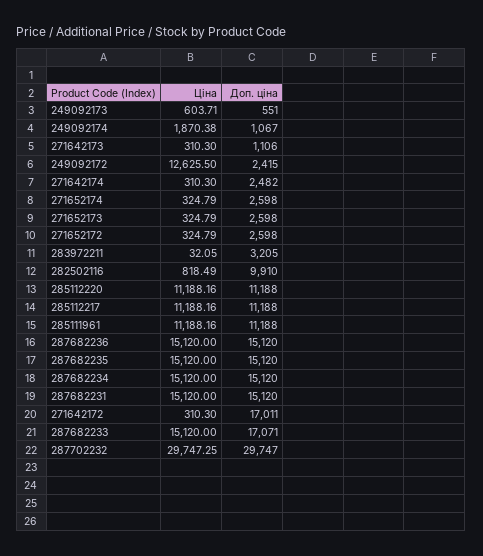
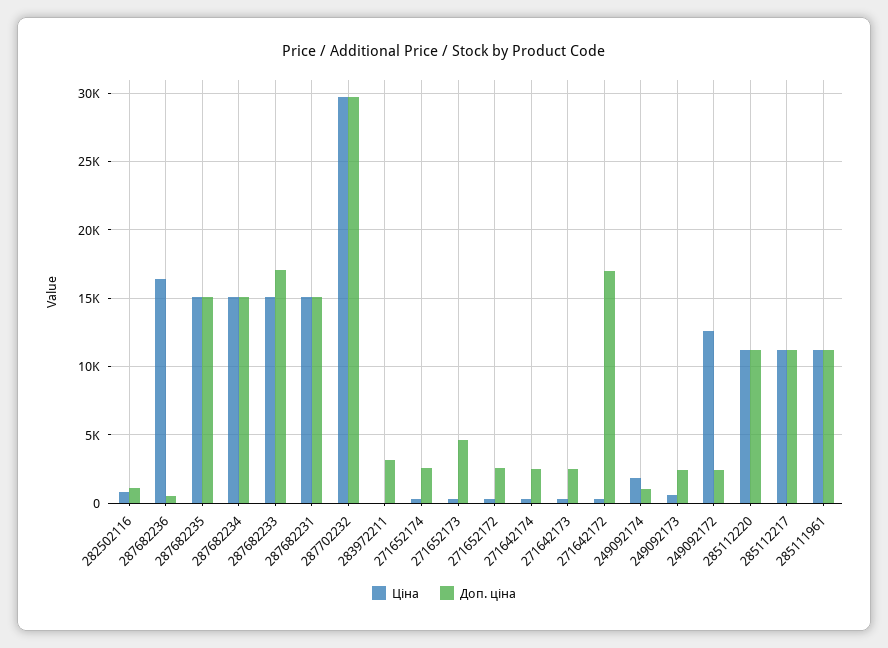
  {
    "Ціна": {
      "249092173": 603.71,
      "249092174": 1870.38,
      "271642173": 310.3,
      "249092172": 12625.5,
      "271642174": 310.3,
      "271652174": 324.79,
      "271652173": 324.79,
      "271652172": 324.79,
      "283972211": 32.05,
      "282502116": 818.49,
      "285112220": 11188.16,
      "285112217": 11188.16,
      "285111961": 11188.16,
-     "287682236": 15120,
+     "287682236": 16500,
      "287682235": 15120,
      "287682234": 15120,
      "287682231": 15120,
      "271642172": 310.3,
      "287682233": 15120,
      "287702232": 29747.25
    },
    "Доп. ціна": {
-     "249092173": 551,
+     "249092173": 2500,
      "249092174": 1067,
-     "271642173": 1106,
+     "271642173": 2500,
      "249092172": 2415,
      "271642174": 2482,
      "271652174": 2598,
-     "271652173": 2598,
+     "271652173": 4500,
      "271652172": 2598,
      "283972211": 3205,
-     "282502116": 9910,
+     "282502116": 1000,
      "285112220": 11188,
      "285112217": 11188,
      "285111961": 11188,
-     "287682236": 15120,
+     "287682236": 500,
      "287682235": 15120,
      "287682234": 15120,
      "287682231": 15120,
      "271642172": 17011,
      "287682233": 17071,
      "287702232": 29747
    }
  }

